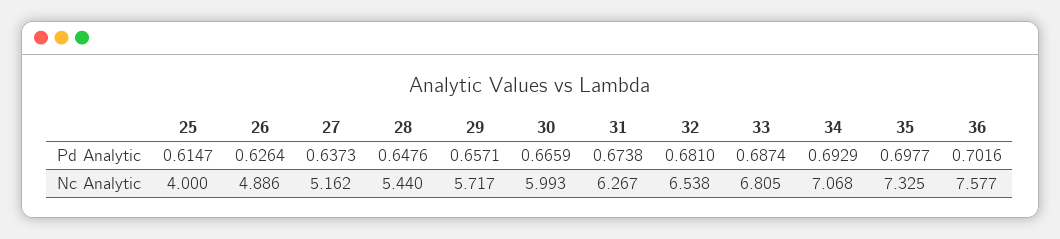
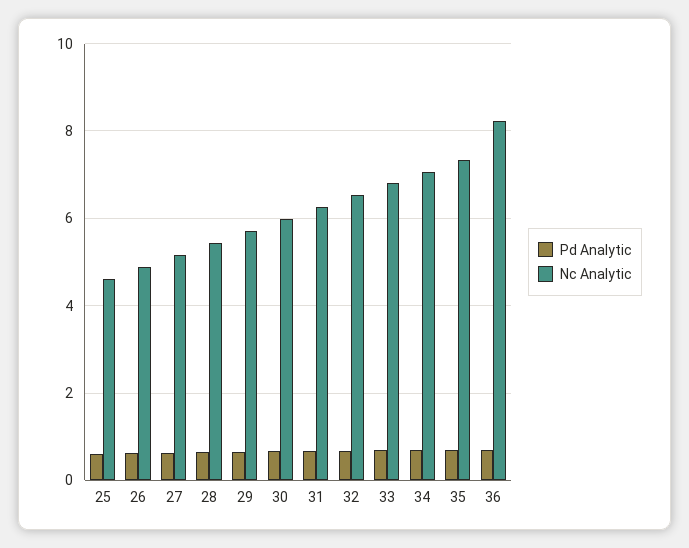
  {
    "Pd Analytic": {
      "25": 0.6147,
      "26": 0.6264,
      "27": 0.6373,
      "28": 0.6476,
      "29": 0.6571,
      "30": 0.6659,
      "31": 0.6738,
      "32": 0.681,
      "33": 0.6874,
      "34": 0.6929,
      "35": 0.6977,
      "36": 0.7016
    },
    "Nc Analytic": {
-     "25": 4,
+     "25": 4.6,
      "26": 4.886,
      "27": 5.162,
      "28": 5.44,
      "29": 5.717,
      "30": 5.993,
      "31": 6.267,
      "32": 6.538,
      "33": 6.805,
      "34": 7.068,
      "35": 7.325,
-     "36": 7.577
+     "36": 8.2
    }
  }

